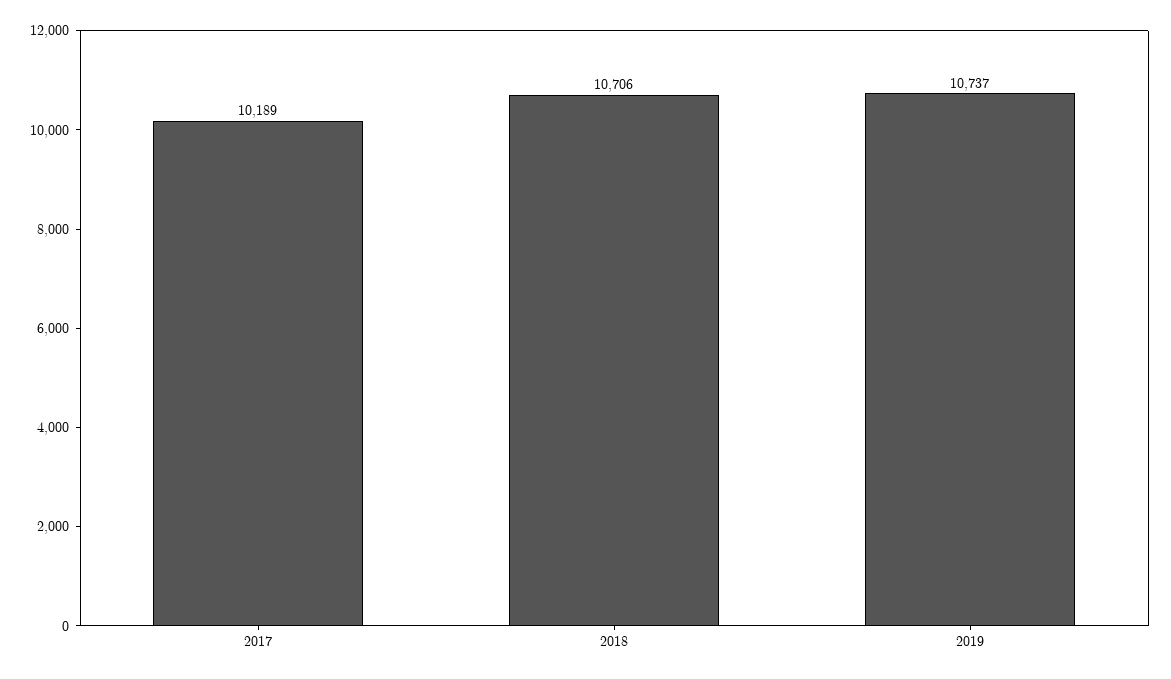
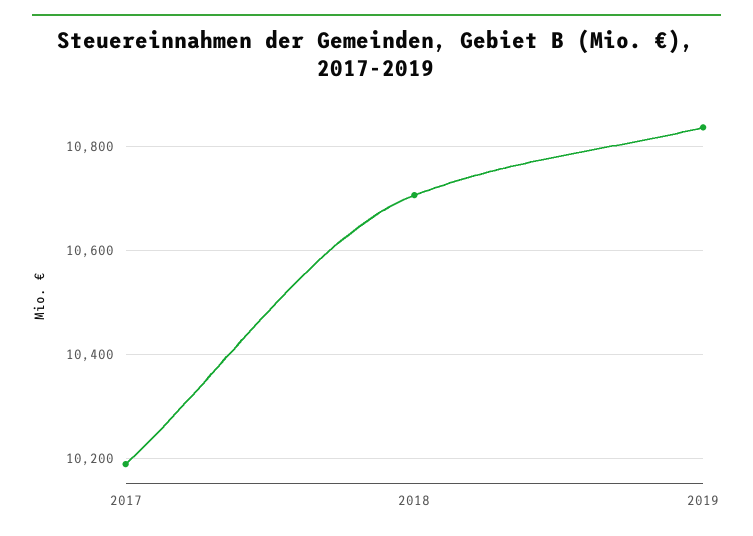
  {
    "2017": 10189,
    "2018": 10706,
-   "2019": 10737
+   "2019": 10840
  }

